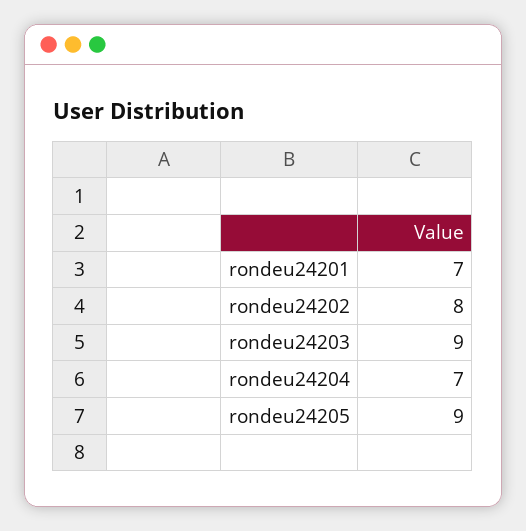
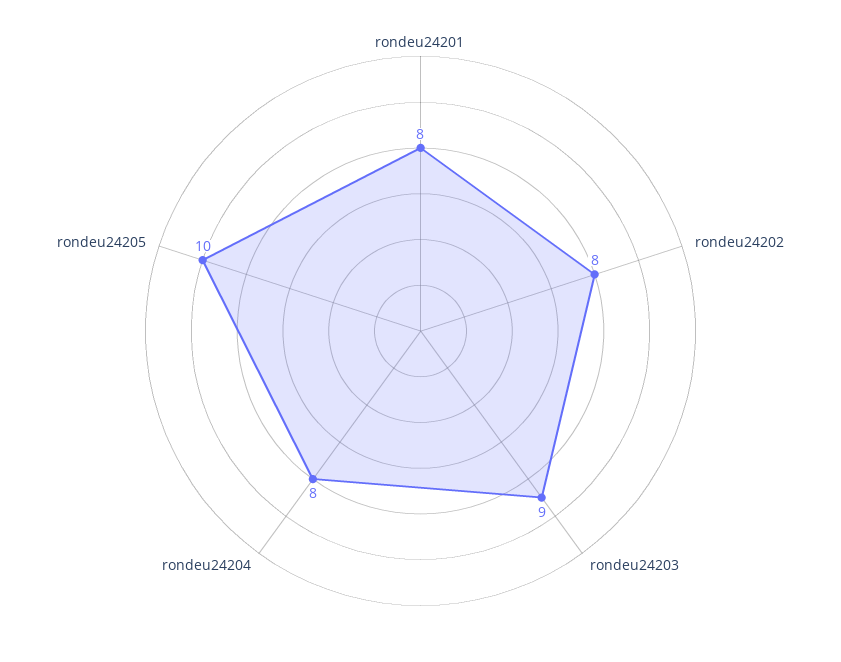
  {
-   "rondeu24201": 7,
+   "rondeu24201": 8,
    "rondeu24202": 8,
    "rondeu24203": 9,
-   "rondeu24204": 7,
+   "rondeu24204": 8,
-   "rondeu24205": 9
+   "rondeu24205": 10
  }

